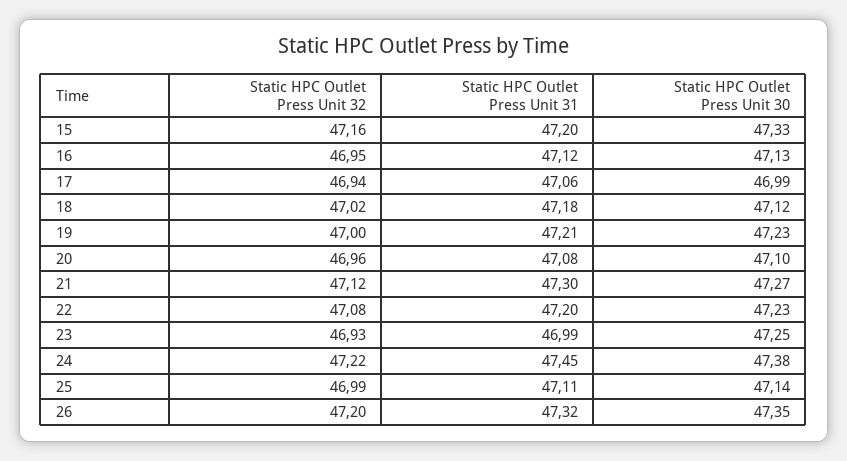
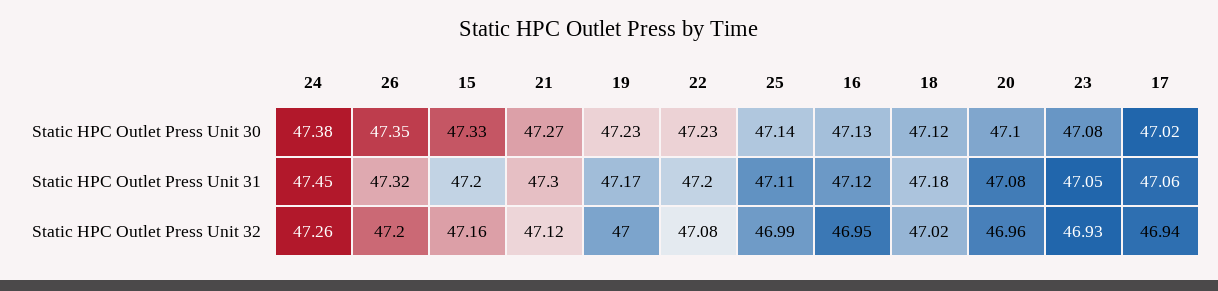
  {
    "Static HPC Outlet Press Unit 32": {
      "15": 47.16,
      "16": 46.95,
      "17": 46.94,
      "18": 47.02,
      "19": 47,
      "20": 46.96,
      "21": 47.12,
      "22": 47.08,
      "23": 46.93,
-     "24": 47.22,
+     "24": 47.26,
      "25": 46.99,
      "26": 47.2
    },
    "Static HPC Outlet Press Unit 31": {
      "15": 47.2,
      "16": 47.12,
      "17": 47.06,
      "18": 47.18,
-     "19": 47.21,
+     "19": 47.17,
      "20": 47.08,
      "21": 47.3,
      "22": 47.2,
-     "23": 46.99,
+     "23": 47.05,
      "24": 47.45,
      "25": 47.11,
      "26": 47.32
    },
    "Static HPC Outlet Press Unit 30": {
      "15": 47.33,
      "16": 47.13,
-     "17": 46.99,
+     "17": 47.02,
      "18": 47.12,
      "19": 47.23,
      "20": 47.1,
      "21": 47.27,
      "22": 47.23,
-     "23": 47.25,
+     "23": 47.08,
      "24": 47.38,
      "25": 47.14,
      "26": 47.35
    }
  }

